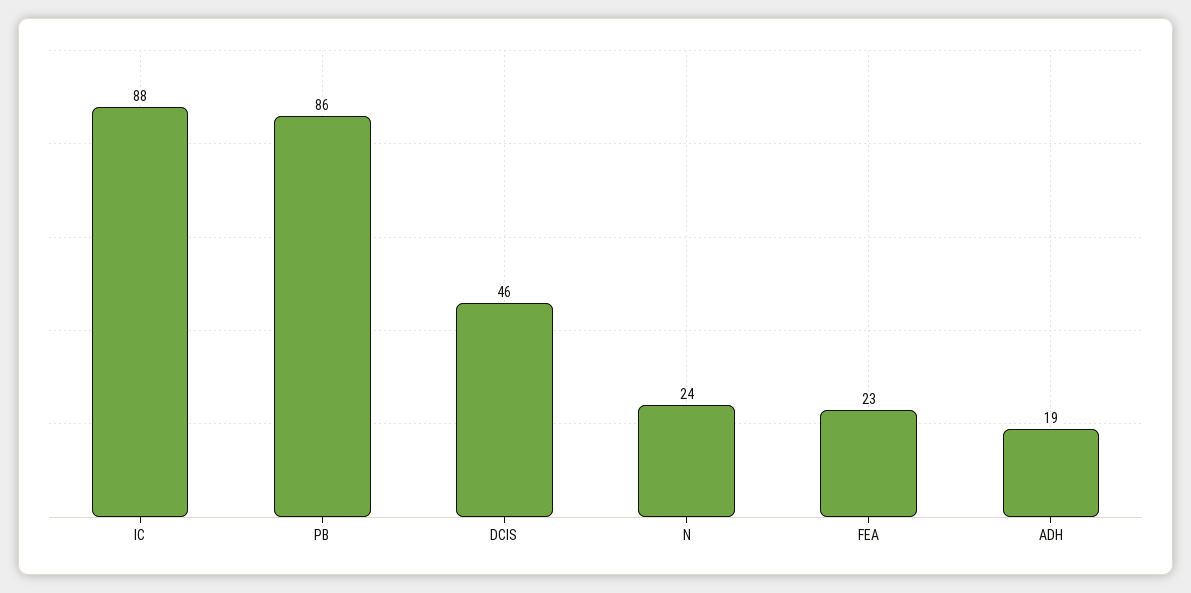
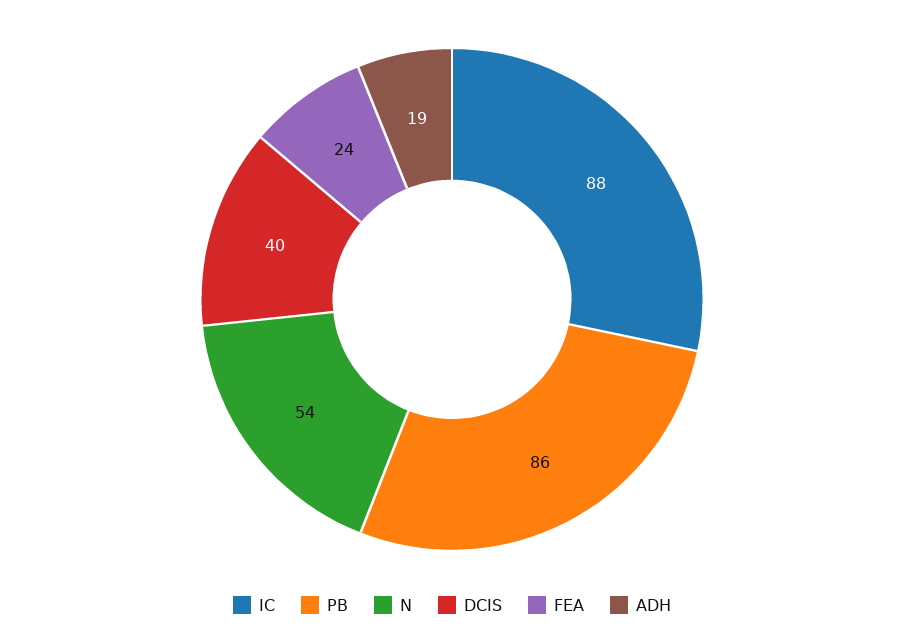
  {
    "IC": 88,
    "PB": 86,
-   "DCIS": 46,
+   "DCIS": 40,
-   "N": 24,
+   "N": 54,
-   "FEA": 23,
+   "FEA": 24,
    "ADH": 19
  }

